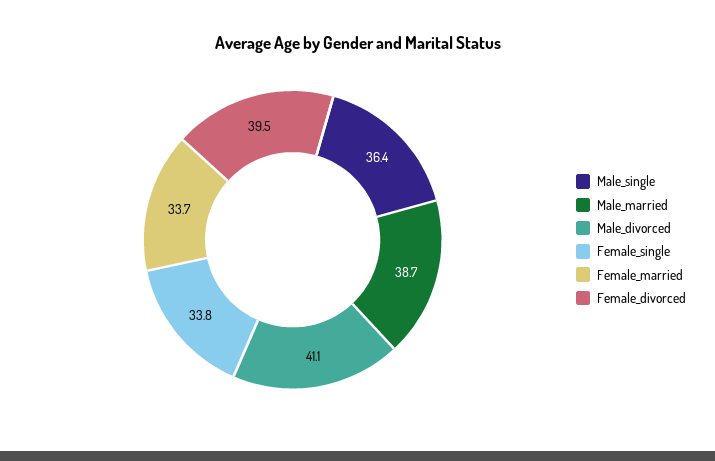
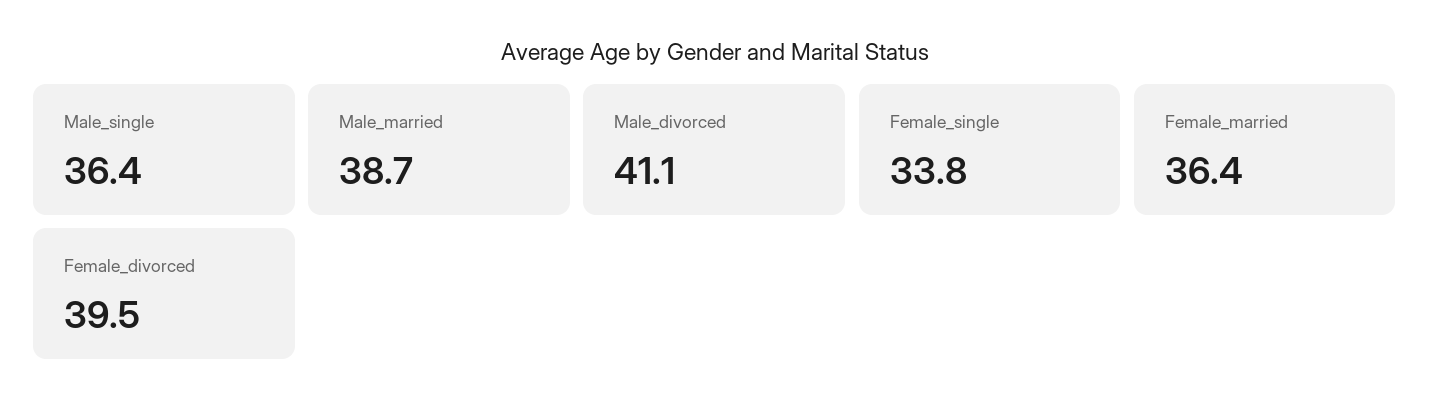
  {
    "Male_single": 36.4,
    "Male_married": 38.7,
    "Male_divorced": 41.1,
    "Female_single": 33.8,
-   "Female_married": 33.7,
+   "Female_married": 36.4,
    "Female_divorced": 39.5
  }

